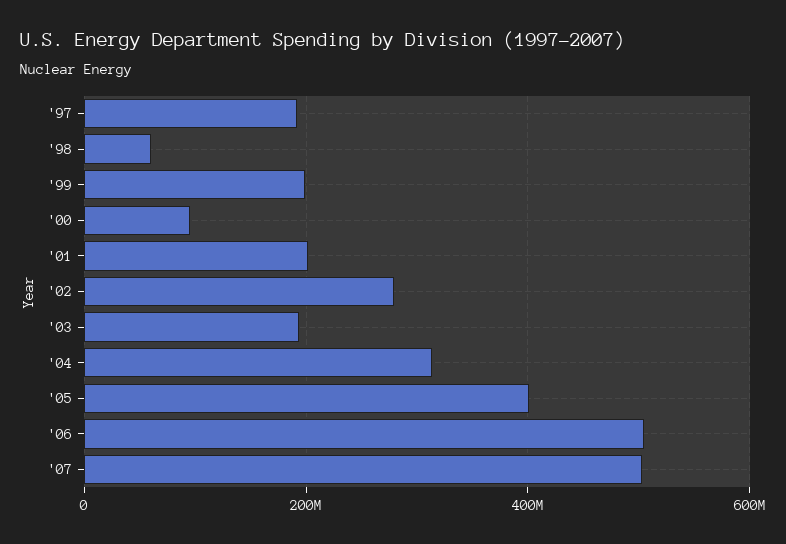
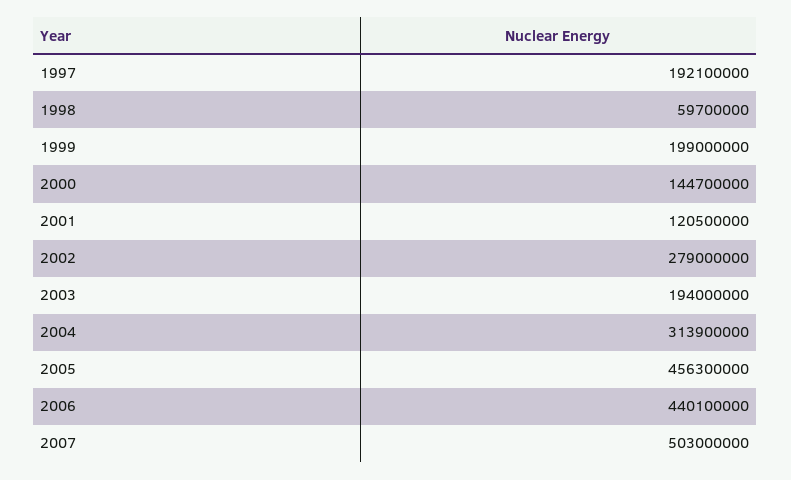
  {
    "'97": 192100000,
    "'98": 59700000,
    "'99": 199000000,
-   "'00": 100000000,
+   "'00": 144700000,
-   "'01": 200000000,
+   "'01": 120500000,
    "'02": 279000000,
    "'03": 194000000,
    "'04": 313900000,
-   "'05": 400000000,
+   "'05": 456300000,
-   "'06": 500000000,
+   "'06": 440100000,
    "'07": 503000000
  }

